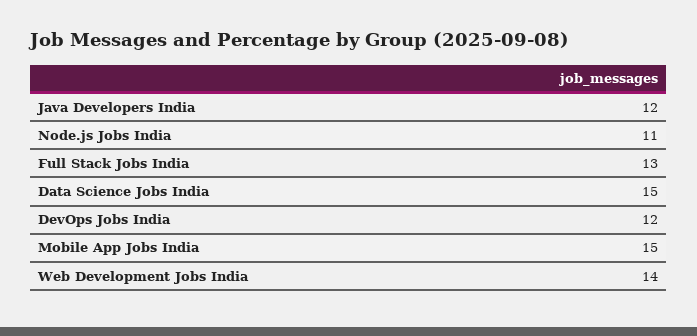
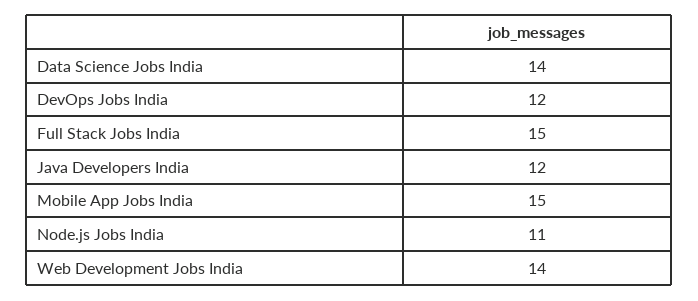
  {
    "Java Developers India": 12,
    "Node.js Jobs India": 11,
-   "Full Stack Jobs India": 13,
+   "Full Stack Jobs India": 15,
-   "Data Science Jobs India": 15,
+   "Data Science Jobs India": 14,
    "DevOps Jobs India": 12,
    "Mobile App Jobs India": 15,
    "Web Development Jobs India": 14
  }

